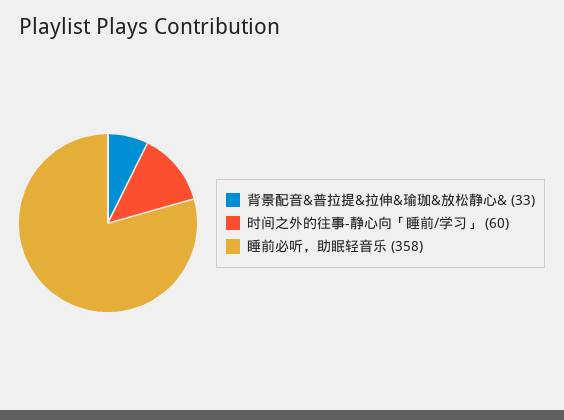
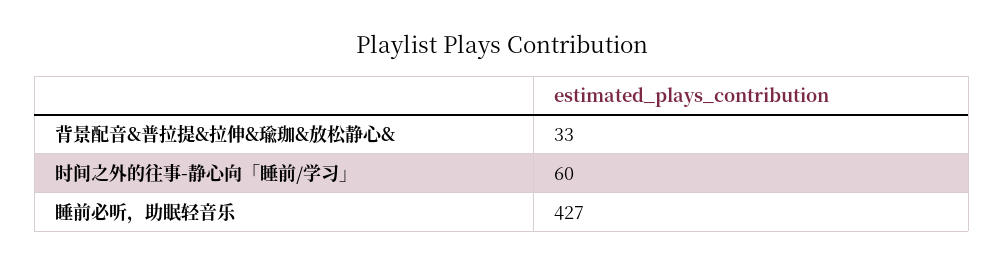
  {
    "背景配音&普拉提&拉伸&瑜珈&放松静心&": 33,
    "时间之外的往事-静心向「睡前/学习」": 60,
-   "睡前必听，助眠轻音乐": 358
+   "睡前必听，助眠轻音乐": 427
  }

